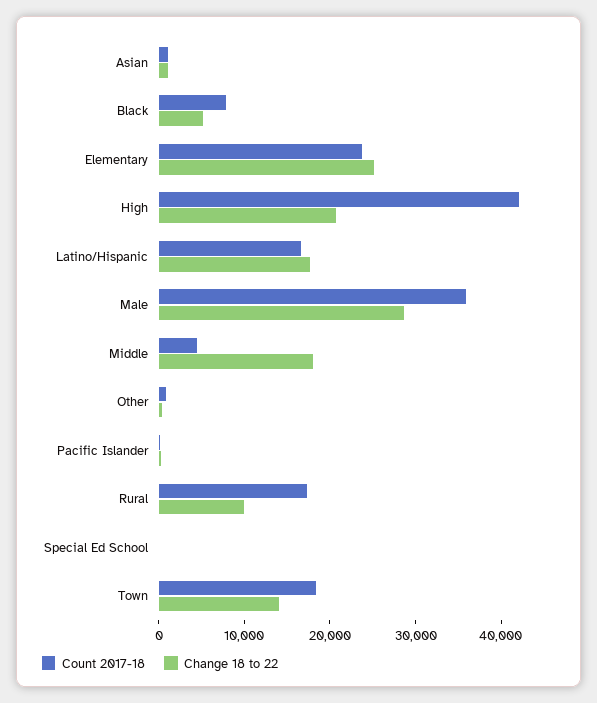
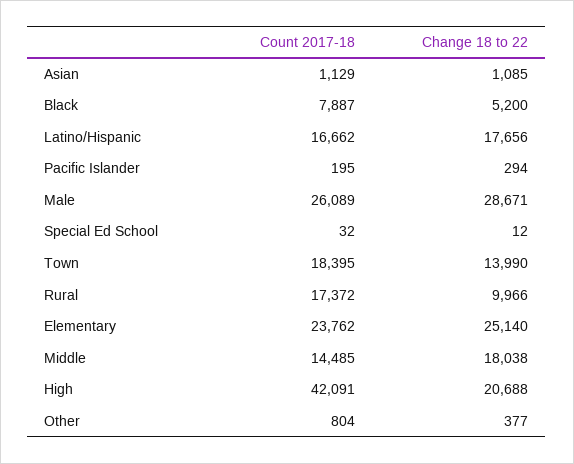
  {
    "Count 2017-18": {
      "Asian": 1129,
      "Black": 7887,
      "Elementary": 23762,
      "High": 42091,
      "Latino/Hispanic": 16662,
-     "Male": 36000,
+     "Male": 26089,
-     "Middle": 4000,
+     "Middle": 14485,
      "Other": 804,
      "Pacific Islander": 195,
      "Rural": 17372,
      "Special Ed School": 32,
      "Town": 18395
    },
    "Change 18 to 22": {
      "Asian": 1085,
      "Black": 5200,
      "Elementary": 25140,
      "High": 20688,
      "Latino/Hispanic": 17656,
      "Male": 28671,
      "Middle": 18038,
      "Other": 377,
      "Pacific Islander": 294,
      "Rural": 9966,
      "Special Ed School": 12,
      "Town": 13990
    }
  }

